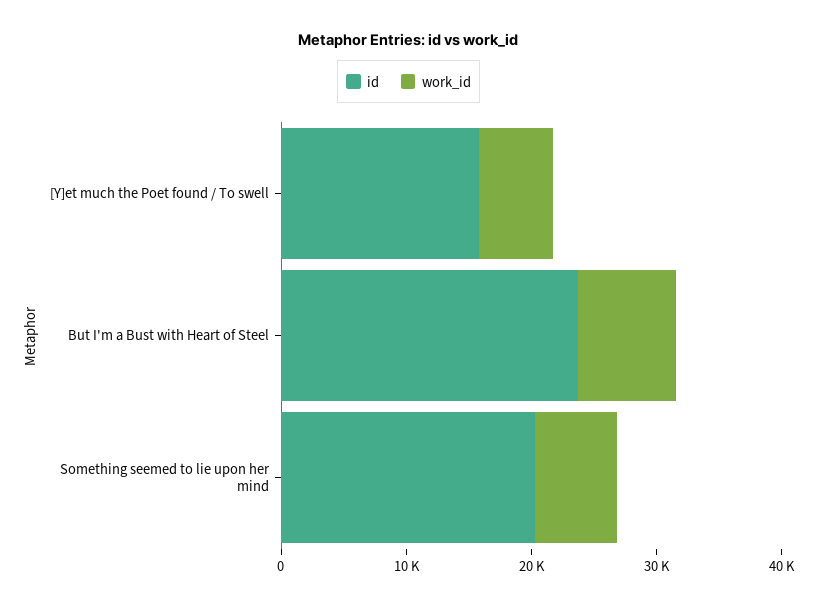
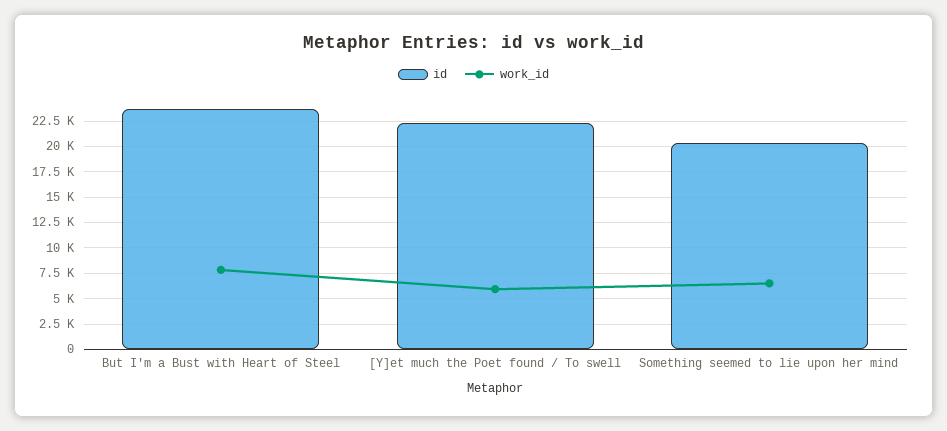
  {
    "id": {
-     "[Y]et much the Poet found / To swell": 16000,
+     "[Y]et much the Poet found / To swell": 22500,
      "But I'm a Bust with Heart of Steel": 24000,
      "Something seemed to lie upon her mind": 20000
    },
    "work_id": {
      "[Y]et much the Poet found / To swell": 6000,
      "But I'm a Bust with Heart of Steel": 8000,
      "Something seemed to lie upon her mind": 6000
    }
  }

